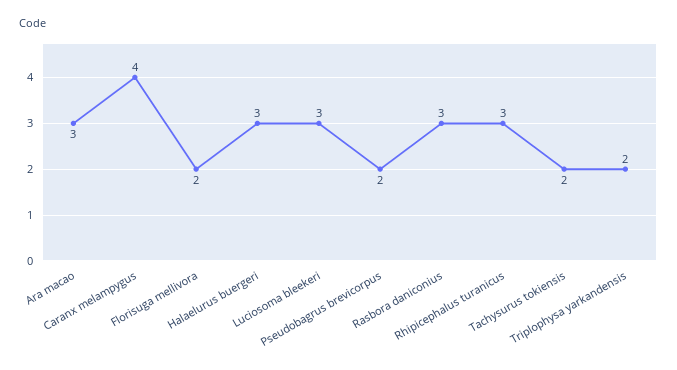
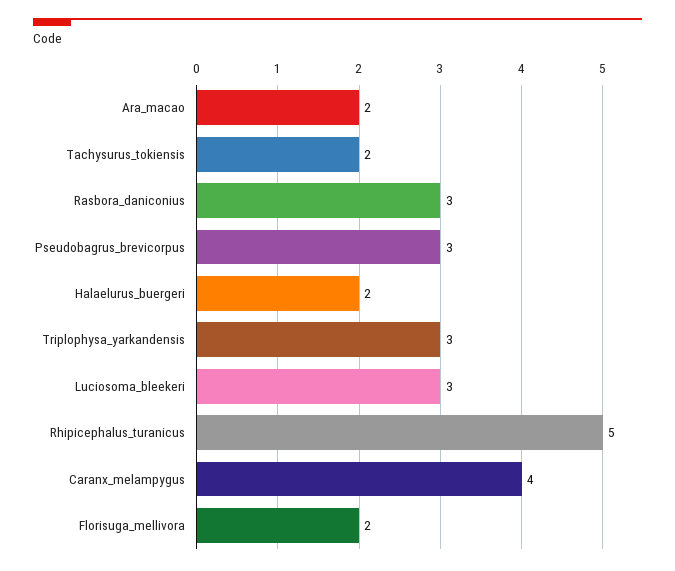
  {
-   "Ara macao": 3,
+   "Ara macao": 2,
    "Caranx melampygus": 4,
    "Florisuga mellivora": 2,
-   "Halaelurus buergeri": 3,
+   "Halaelurus buergeri": 2,
    "Luciosoma bleekeri": 3,
-   "Pseudobagrus brevicorpus": 2,
+   "Pseudobagrus brevicorpus": 3,
    "Rasbora daniconius": 3,
-   "Rhipicephalus turanicus": 3,
+   "Rhipicephalus turanicus": 5,
    "Tachysurus tokiensis": 2,
-   "Triplophysa yarkandensis": 2
+   "Triplophysa yarkandensis": 3
  }

